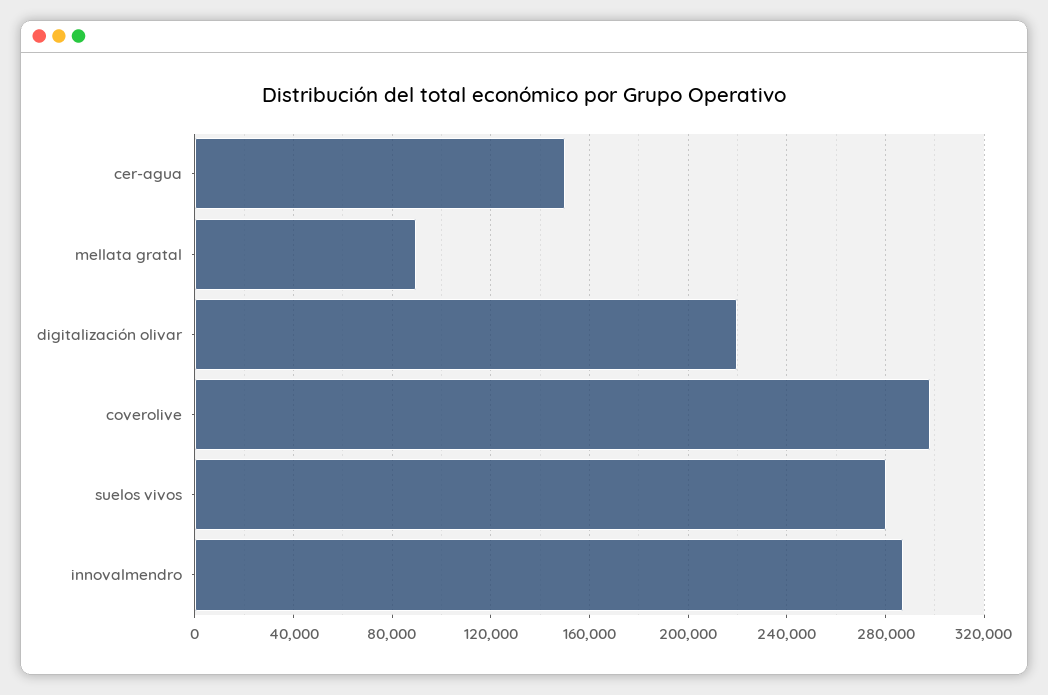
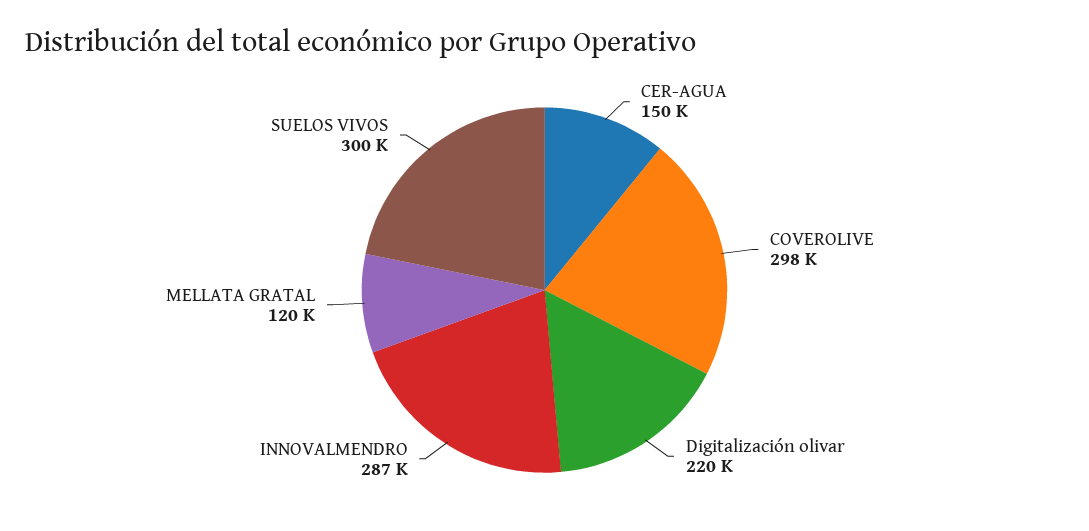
  {
    "cer-agua": 150000,
-   "mellata gratal": 90000,
+   "mellata gratal": 120000,
    "digitalización olivar": 220000,
    "coverolive": 298000,
-   "suelos vivos": 280000,
+   "suelos vivos": 300000,
    "innovalmendro": 287000
  }

